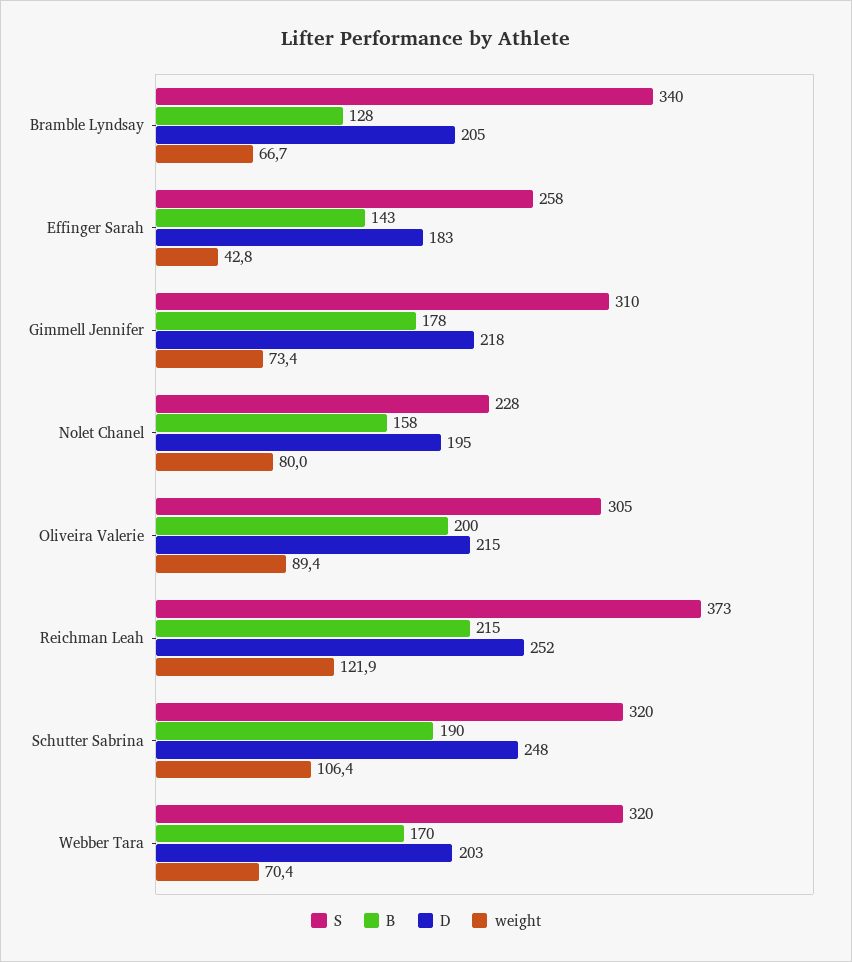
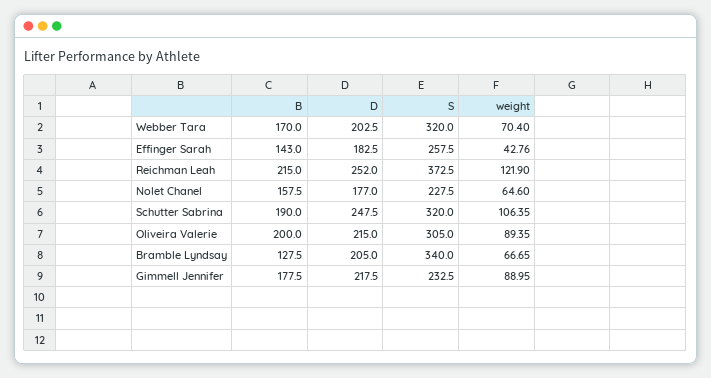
  {
    "S": {
      "Bramble Lyndsay": 340,
      "Effinger Sarah": 257.5,
-     "Gimmell Jennifer": 310,
+     "Gimmell Jennifer": 232.5,
      "Nolet Chanel": 227.5,
      "Oliveira Valerie": 305,
      "Reichman Leah": 372.5,
      "Schutter Sabrina": 320,
      "Webber Tara": 320
    },
    "B": {
      "Bramble Lyndsay": 127.5,
      "Effinger Sarah": 143,
      "Gimmell Jennifer": 177.5,
      "Nolet Chanel": 157.5,
      "Oliveira Valerie": 200,
      "Reichman Leah": 215,
      "Schutter Sabrina": 190,
      "Webber Tara": 170
    },
    "D": {
      "Bramble Lyndsay": 205,
      "Effinger Sarah": 182.5,
      "Gimmell Jennifer": 217.5,
-     "Nolet Chanel": 195,
+     "Nolet Chanel": 177,
      "Oliveira Valerie": 215,
      "Reichman Leah": 252,
      "Schutter Sabrina": 247.5,
      "Webber Tara": 202.5
    },
    "weight": {
      "Bramble Lyndsay": 66.65,
      "Effinger Sarah": 42.76,
-     "Gimmell Jennifer": 73.4,
+     "Gimmell Jennifer": 88.95,
-     "Nolet Chanel": 80,
+     "Nolet Chanel": 64.6,
      "Oliveira Valerie": 89.35,
      "Reichman Leah": 121.9,
      "Schutter Sabrina": 106.35,
      "Webber Tara": 70.4
    }
  }

